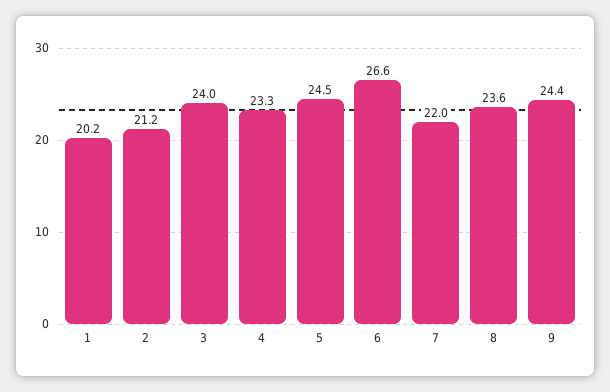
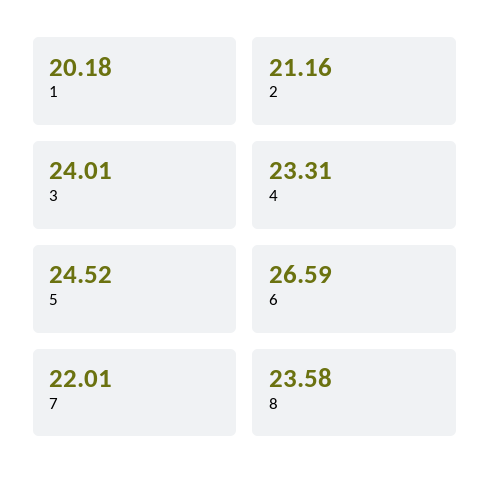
  {
    "1": 20.18,
    "2": 21.16,
    "3": 24.01,
    "4": 23.31,
    "5": 24.52,
    "6": 26.59,
    "7": 22.01,
-   "8": 23.58,
+   "8": 23.58
-   "9": 24.4
  }

